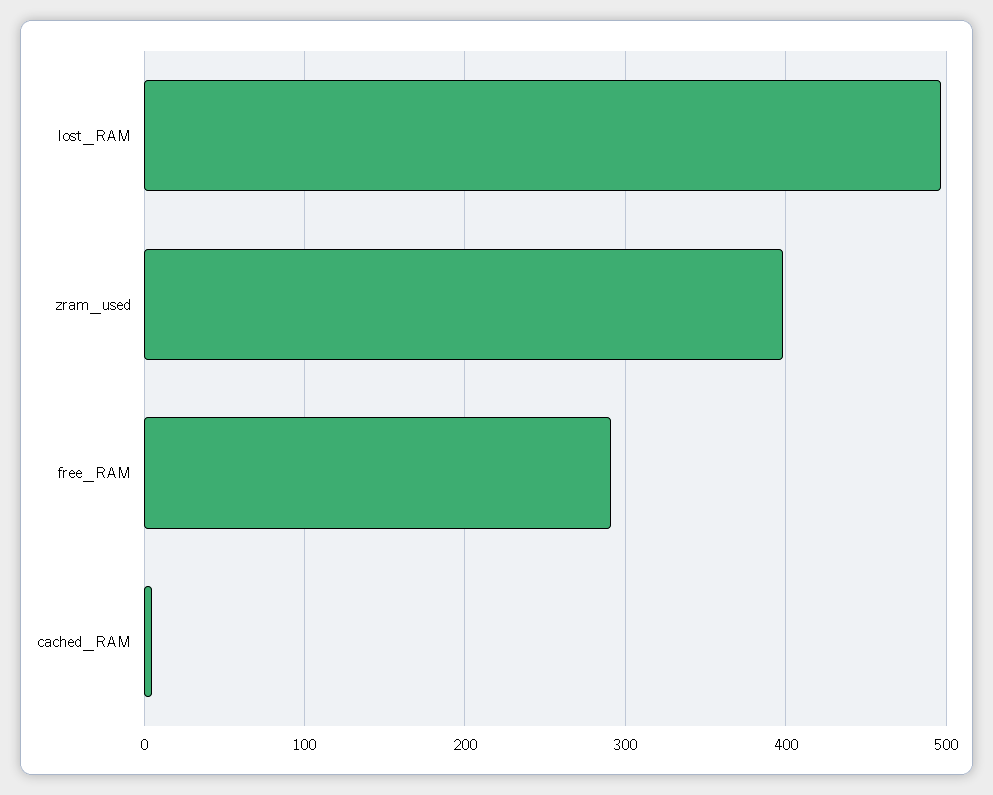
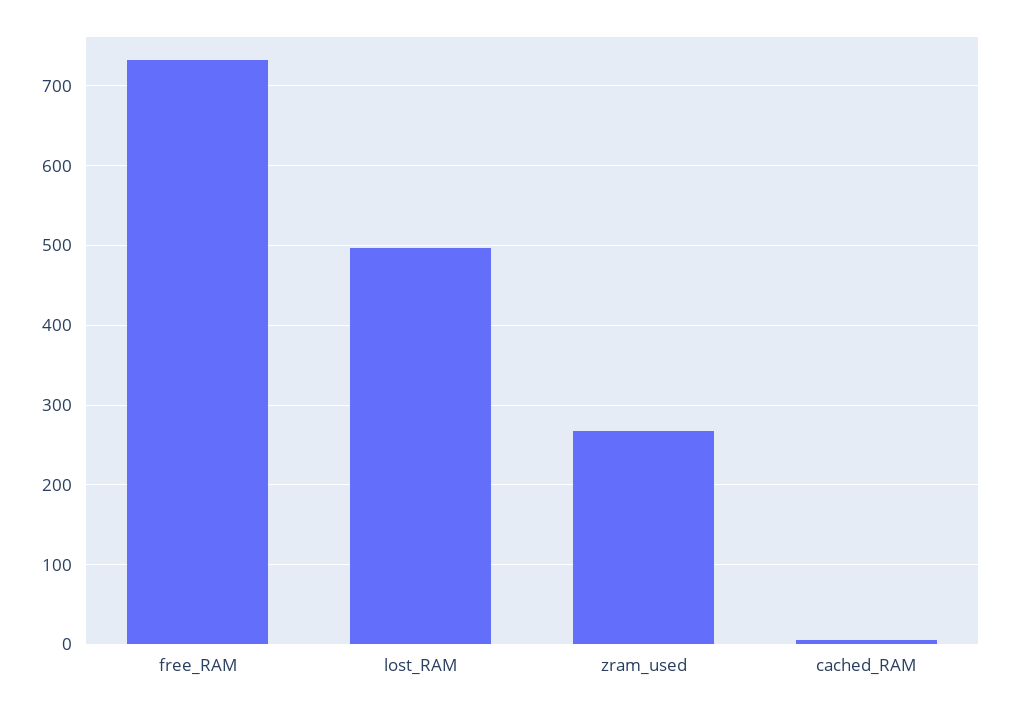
  {
    "lost_RAM": 500,
-   "zram_used": 400,
+   "zram_used": 270,
-   "free_RAM": 290,
+   "free_RAM": 730,
    "cached_RAM": 10
  }

